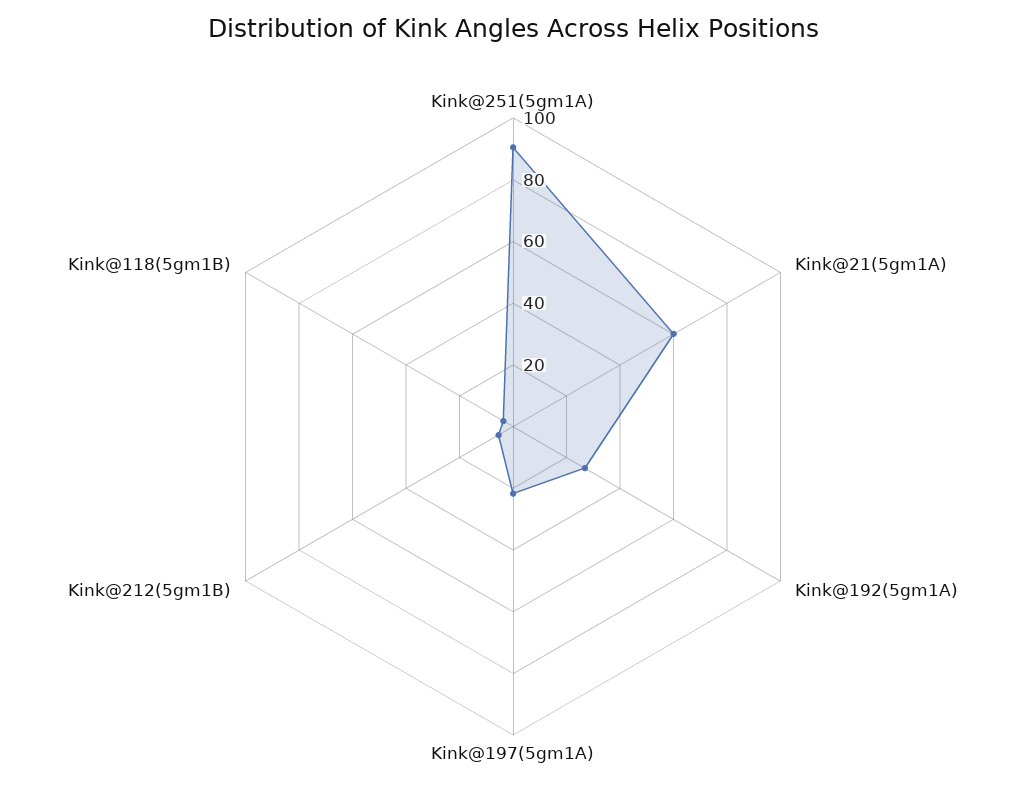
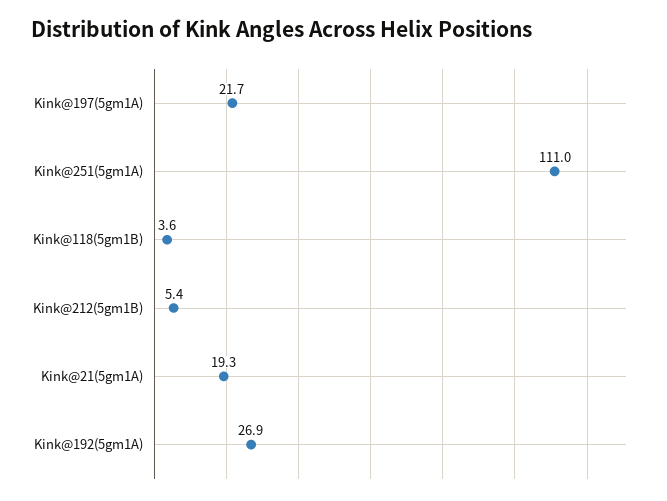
  {
-   "Kink@251(5gm1A)": 90,
+   "Kink@251(5gm1A)": 111,
-   "Kink@21(5gm1A)": 60,
+   "Kink@21(5gm1A)": 19.3,
    "Kink@192(5gm1A)": 26.9,
    "Kink@197(5gm1A)": 21.7,
    "Kink@212(5gm1B)": 5.4,
    "Kink@118(5gm1B)": 3.6
  }

